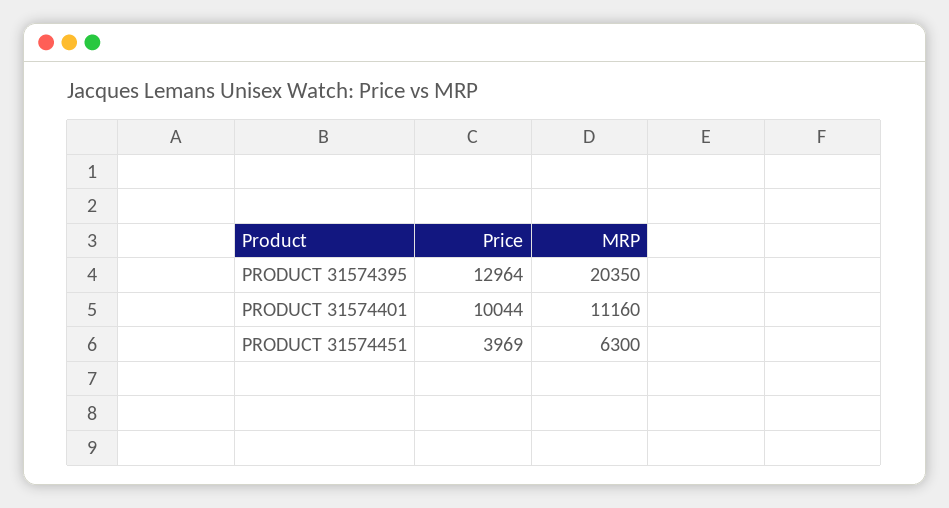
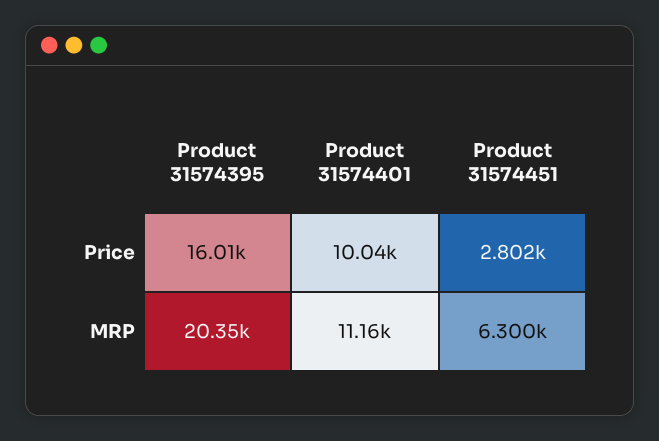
  {
    "Price": {
-     "PRODUCT 31574395": 12964,
+     "PRODUCT 31574395": 16010,
      "PRODUCT 31574401": 10044,
-     "PRODUCT 31574451": 3969
+     "PRODUCT 31574451": 2802
    },
    "MRP": {
      "PRODUCT 31574395": 20350,
      "PRODUCT 31574401": 11160,
      "PRODUCT 31574451": 6300
    }
  }

